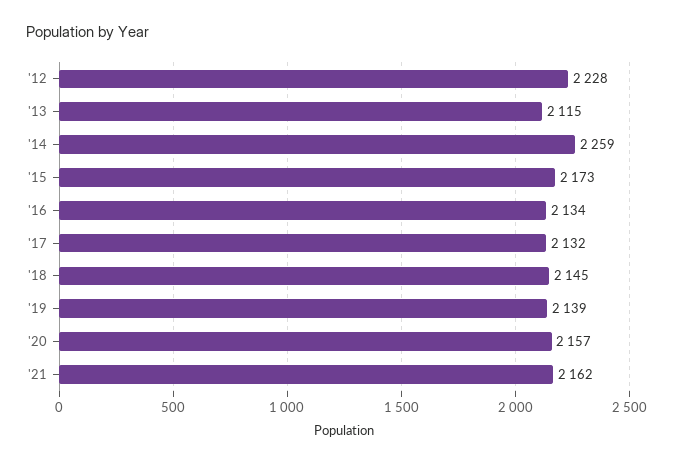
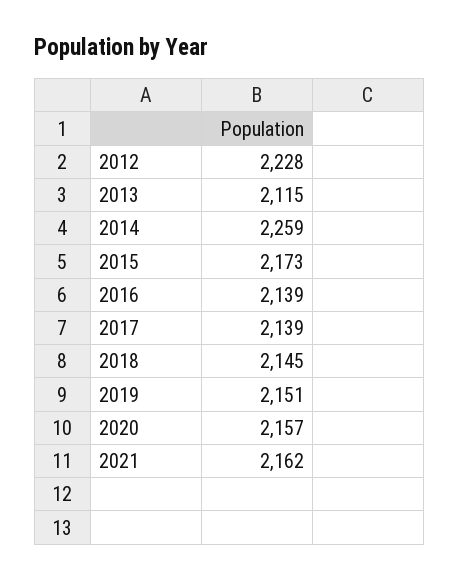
  {
    "'12": 2228,
    "'13": 2115,
    "'14": 2259,
    "'15": 2173,
-   "'16": 2134,
+   "'16": 2139,
-   "'17": 2132,
+   "'17": 2139,
    "'18": 2145,
-   "'19": 2139,
+   "'19": 2151,
    "'20": 2157,
    "'21": 2162
  }

